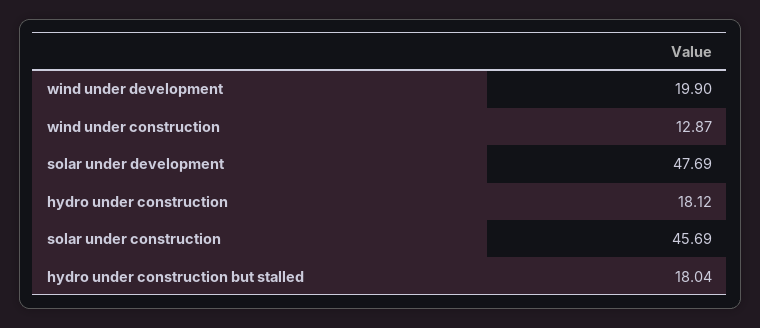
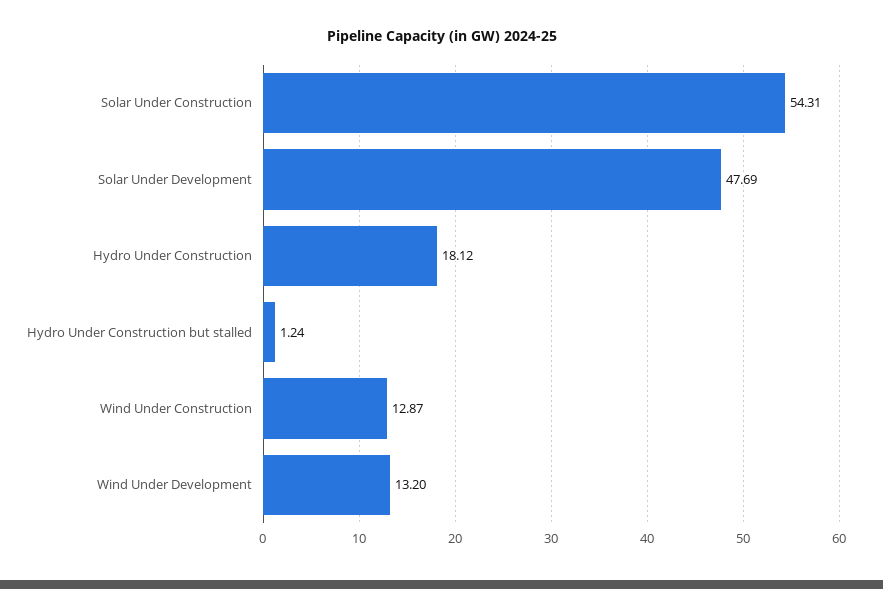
  {
-   "wind under development": 19.9,
+   "wind under development": 13.2,
    "wind under construction": 12.87,
    "solar under development": 47.69,
    "hydro under construction": 18.12,
-   "solar under construction": 45.69,
+   "solar under construction": 54.31,
-   "hydro under construction but stalled": 18.04
+   "hydro under construction but stalled": 1.24
  }

